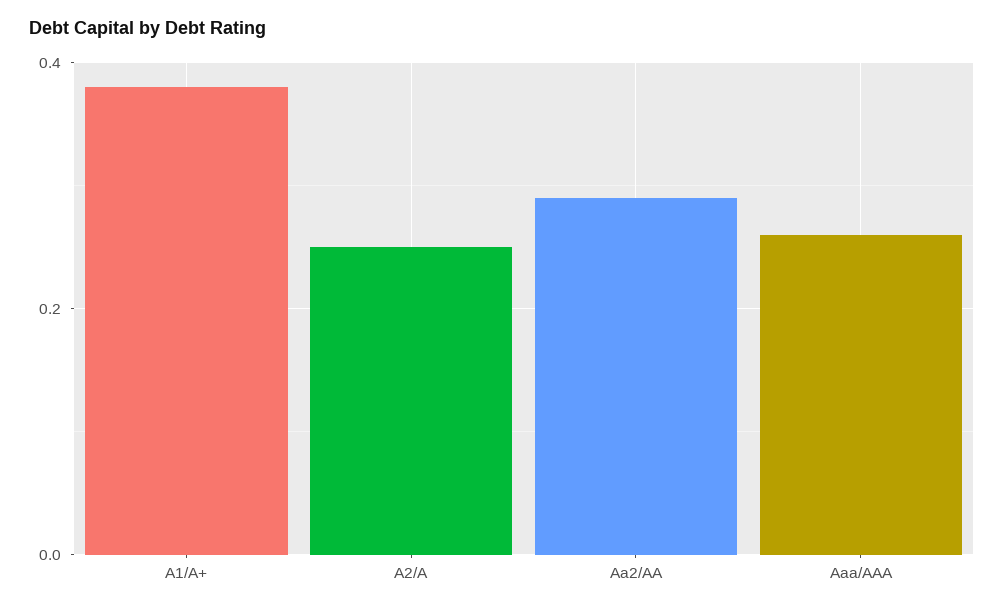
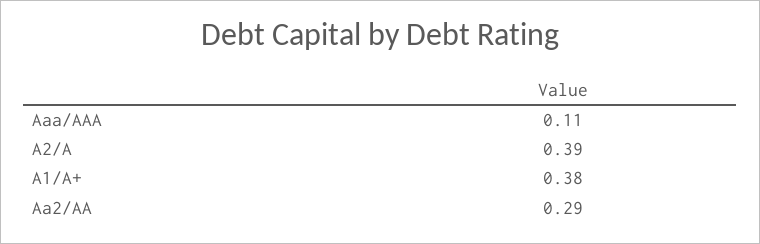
  {
    "A1/A+": 0.38,
-   "A2/A": 0.25,
+   "A2/A": 0.39,
    "Aa2/AA": 0.29,
-   "Aaa/AAA": 0.25
+   "Aaa/AAA": 0.11
  }

